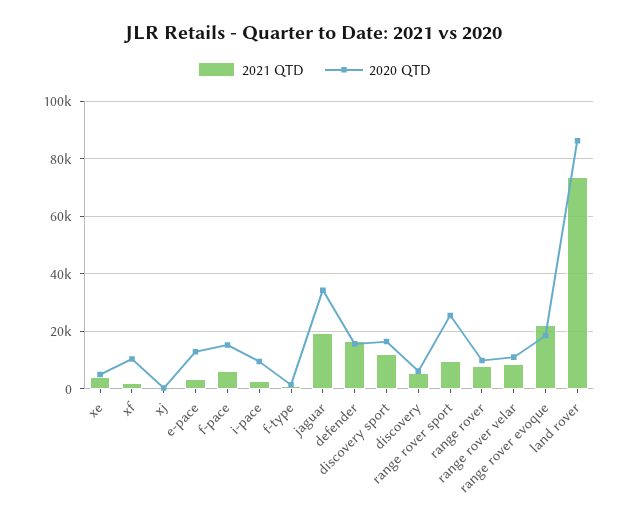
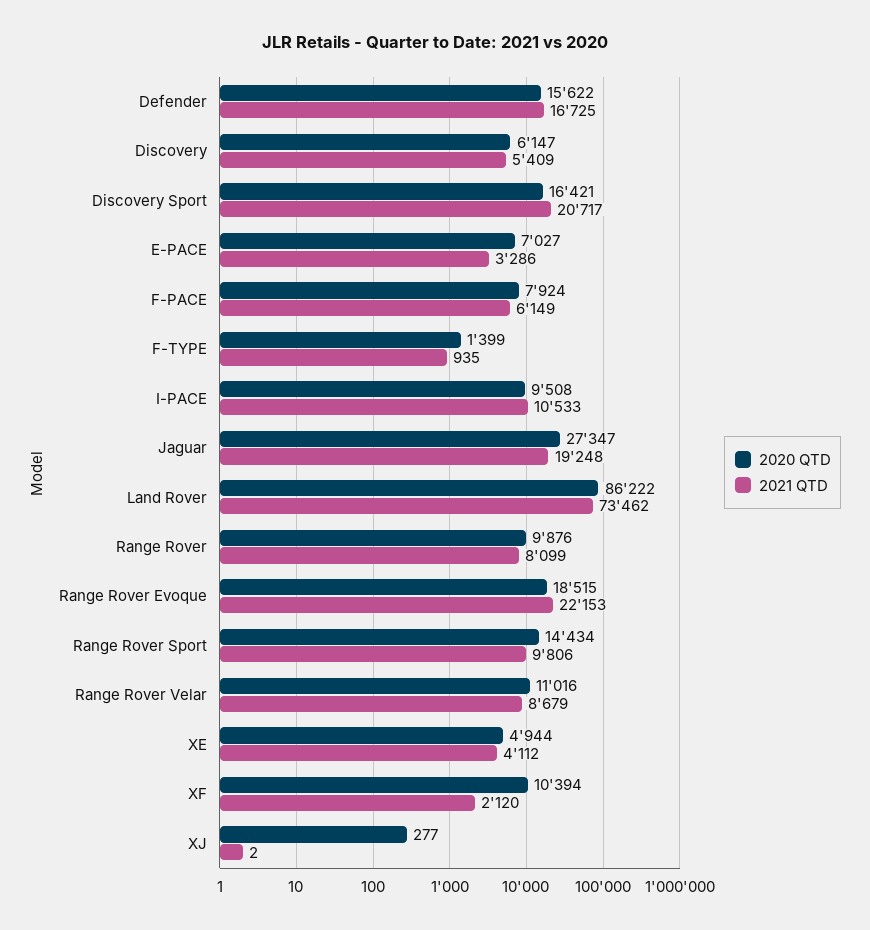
  {
    "2021 QTD": {
      "xe": 4112,
      "xf": 2120,
      "xj": 2,
      "e-pace": 3286,
      "f-pace": 6149,
-     "i-pace": 2500,
+     "i-pace": 10533,
      "f-type": 935,
      "jaguar": 19248,
      "defender": 16725,
-     "discovery sport": 12500,
+     "discovery sport": 20717,
      "discovery": 5409,
      "range rover sport": 9806,
      "range rover": 8099,
      "range rover velar": 8679,
      "range rover evoque": 22153,
      "land rover": 73462
    },
    "2020 QTD": {
      "xe": 4944,
      "xf": 10394,
      "xj": 277,
-     "e-pace": 12500,
+     "e-pace": 7027,
-     "f-pace": 15000,
+     "f-pace": 7924,
      "i-pace": 9508,
      "f-type": 1399,
-     "jaguar": 35000,
+     "jaguar": 27347,
      "defender": 15622,
      "discovery sport": 16421,
      "discovery": 6147,
-     "range rover sport": 25000,
+     "range rover sport": 14434,
      "range rover": 9876,
      "range rover velar": 11016,
      "range rover evoque": 18515,
      "land rover": 86222
    }
  }

